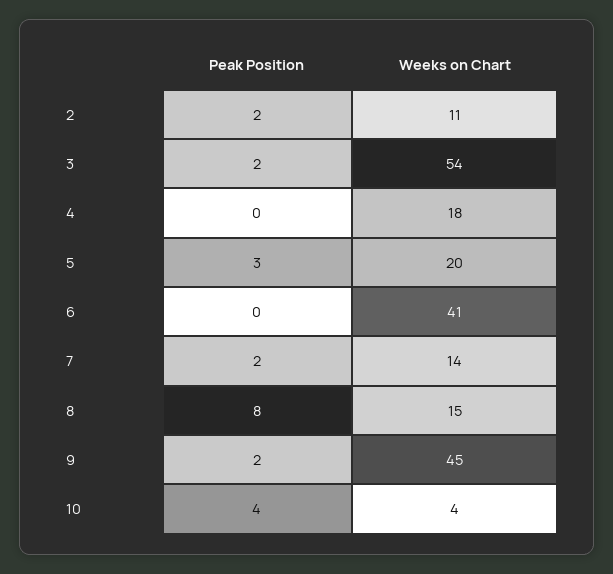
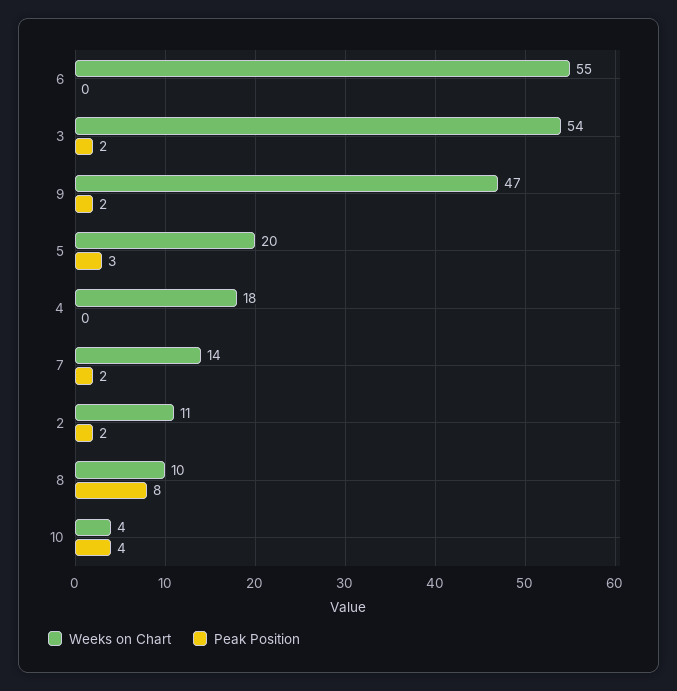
  {
    "Peak Position": {
      "2": 2,
      "3": 2,
      "4": 0,
      "5": 3,
      "6": 0,
      "7": 2,
      "8": 8,
      "9": 2,
      "10": 4
    },
    "Weeks on Chart": {
      "2": 11,
      "3": 54,
      "4": 18,
      "5": 20,
-     "6": 41,
+     "6": 55,
      "7": 14,
-     "8": 15,
+     "8": 10,
-     "9": 45,
+     "9": 47,
      "10": 4
    }
  }

